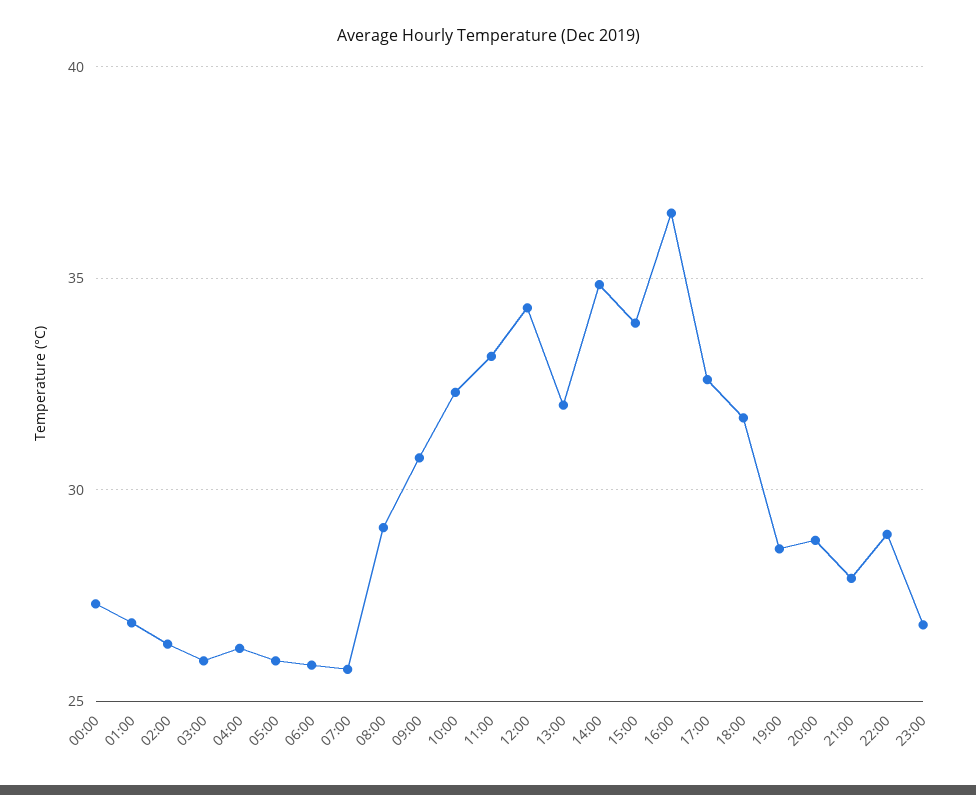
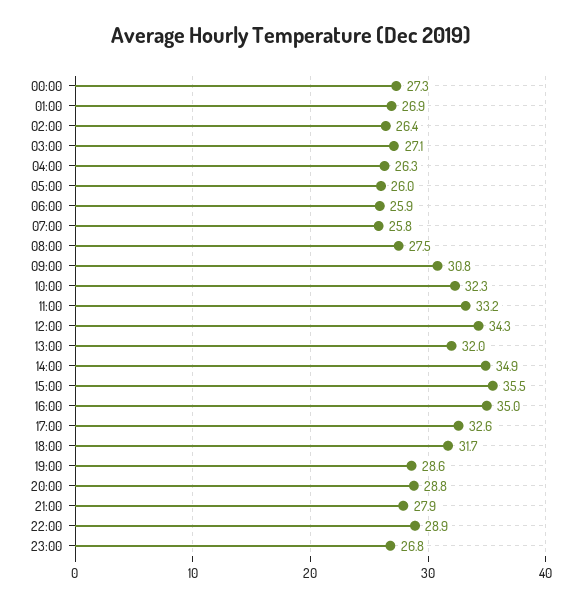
  {
    "00:00": 27.3,
    "01:00": 26.9,
    "02:00": 26.4,
-   "03:00": 26,
+   "03:00": 27.1,
    "04:00": 26.3,
    "05:00": 26,
    "06:00": 25.9,
    "07:00": 25.8,
-   "08:00": 29,
+   "08:00": 27.5,
    "09:00": 30.8,
    "10:00": 32.3,
    "11:00": 33.2,
    "12:00": 34.3,
    "13:00": 32,
    "14:00": 34.9,
-   "15:00": 34,
+   "15:00": 35.5,
-   "16:00": 36.5,
+   "16:00": 35,
    "17:00": 32.6,
    "18:00": 31.7,
    "19:00": 28.6,
    "20:00": 28.8,
    "21:00": 27.9,
    "22:00": 28.9,
    "23:00": 26.8
  }

